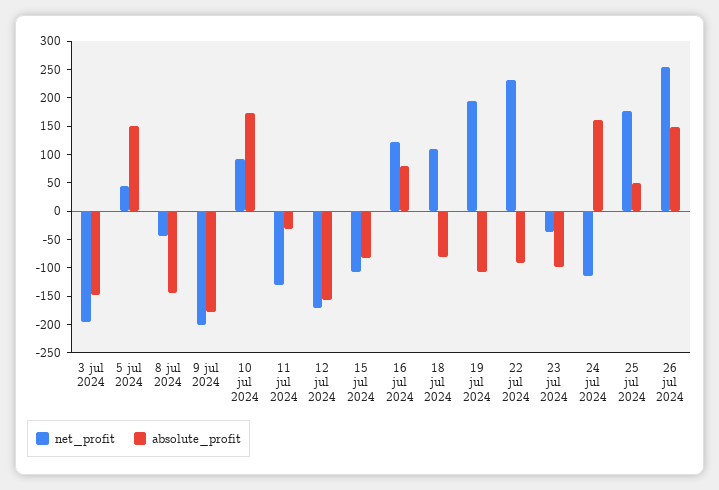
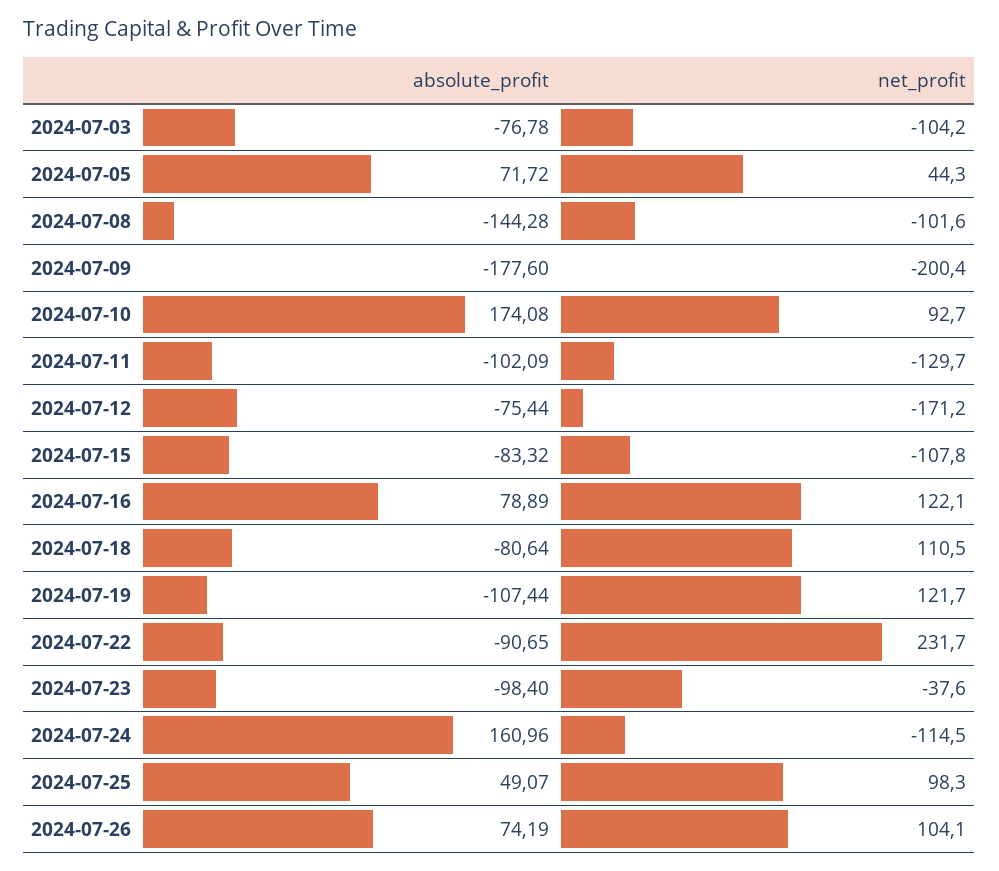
  {
    "net_profit": {
-     "3 jul 2024": -200,
+     "3 jul 2024": -104.2,
      "5 jul 2024": 44.3,
-     "8 jul 2024": -50,
+     "8 jul 2024": -101.6,
      "9 jul 2024": -200.4,
      "10 jul 2024": 92.7,
      "11 jul 2024": -129.7,
      "12 jul 2024": -171.2,
      "15 jul 2024": -107.8,
      "16 jul 2024": 122.1,
      "18 jul 2024": 110.5,
-     "19 jul 2024": 200,
+     "19 jul 2024": 121.7,
      "22 jul 2024": 231.7,
      "23 jul 2024": -37.6,
      "24 jul 2024": -114.5,
-     "25 jul 2024": 175,
+     "25 jul 2024": 98.3,
-     "26 jul 2024": 250
+     "26 jul 2024": 104.1
    },
    "absolute_profit": {
-     "3 jul 2024": -150,
+     "3 jul 2024": -76.78,
-     "5 jul 2024": 150,
+     "5 jul 2024": 71.72,
      "8 jul 2024": -144.28,
      "9 jul 2024": -177.6,
      "10 jul 2024": 174.08,
-     "11 jul 2024": -25,
+     "11 jul 2024": -102.09,
-     "12 jul 2024": -150,
+     "12 jul 2024": -75.44,
      "15 jul 2024": -83.32,
      "16 jul 2024": 78.89,
      "18 jul 2024": -80.64,
      "19 jul 2024": -107.44,
      "22 jul 2024": -90.65,
      "23 jul 2024": -98.4,
      "24 jul 2024": 160.96,
      "25 jul 2024": 49.07,
-     "26 jul 2024": 150
+     "26 jul 2024": 74.19
    }
  }

